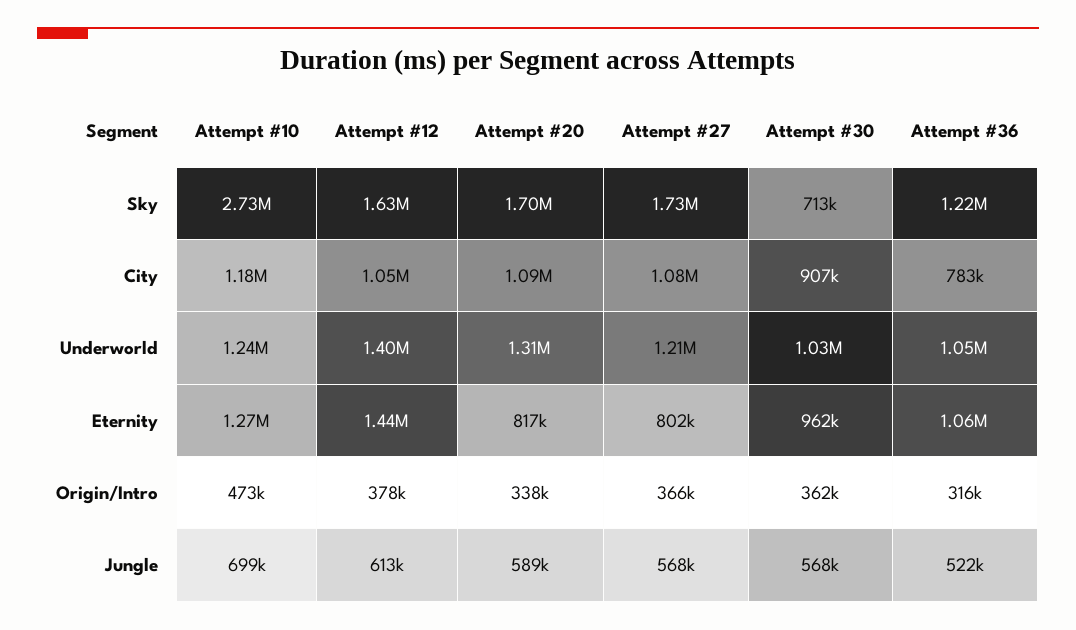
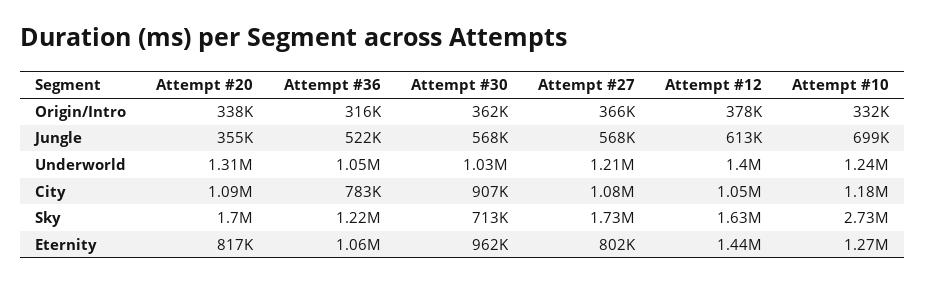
  {
    "Attempt #10": {
      "Sky": 2730000,
      "City": 1180000,
      "Underworld": 1240000,
      "Eternity": 1270000,
-     "Origin/Intro": 473000,
+     "Origin/Intro": 332000,
      "Jungle": 699000
    },
    "Attempt #12": {
      "Sky": 1630000,
      "City": 1050000,
      "Underworld": 1400000,
      "Eternity": 1440000,
      "Origin/Intro": 378000,
      "Jungle": 613000
    },
    "Attempt #20": {
      "Sky": 1700000,
      "City": 1090000,
      "Underworld": 1310000,
      "Eternity": 817000,
      "Origin/Intro": 338000,
-     "Jungle": 589000
+     "Jungle": 355000
    },
    "Attempt #27": {
      "Sky": 1730000,
      "City": 1080000,
      "Underworld": 1210000,
      "Eternity": 802000,
      "Origin/Intro": 366000,
      "Jungle": 568000
    },
    "Attempt #30": {
      "Sky": 713000,
      "City": 907000,
      "Underworld": 1030000,
      "Eternity": 962000,
      "Origin/Intro": 362000,
      "Jungle": 568000
    },
    "Attempt #36": {
      "Sky": 1220000,
      "City": 783000,
      "Underworld": 1050000,
      "Eternity": 1060000,
      "Origin/Intro": 316000,
      "Jungle": 522000
    }
  }

